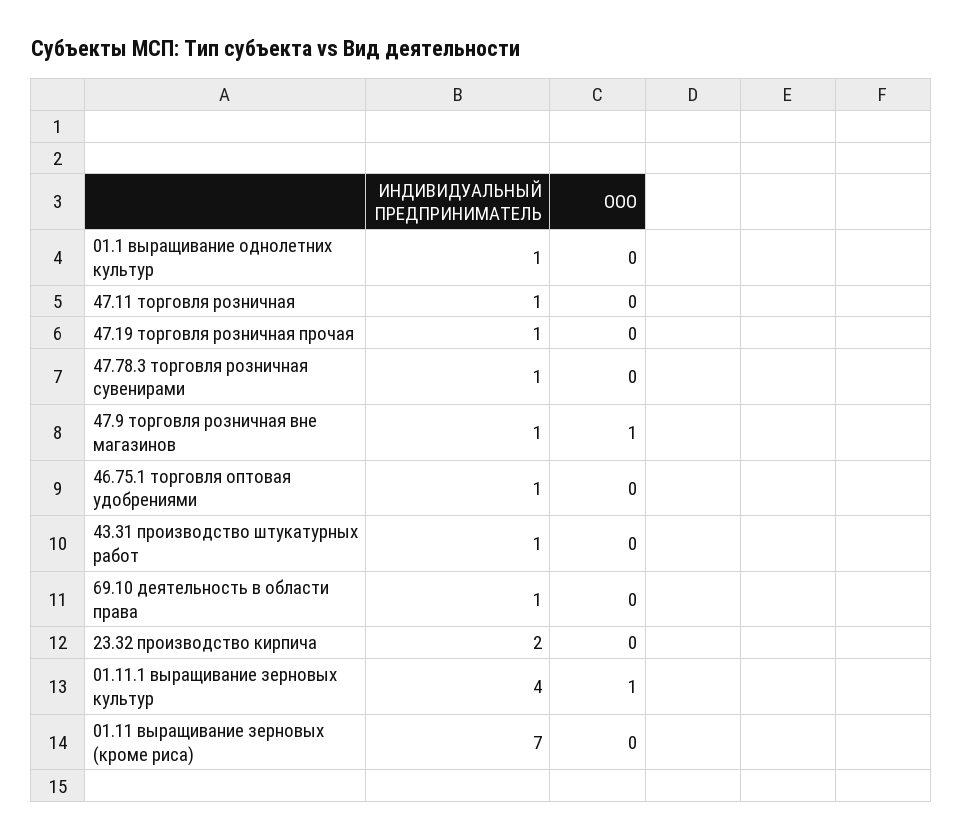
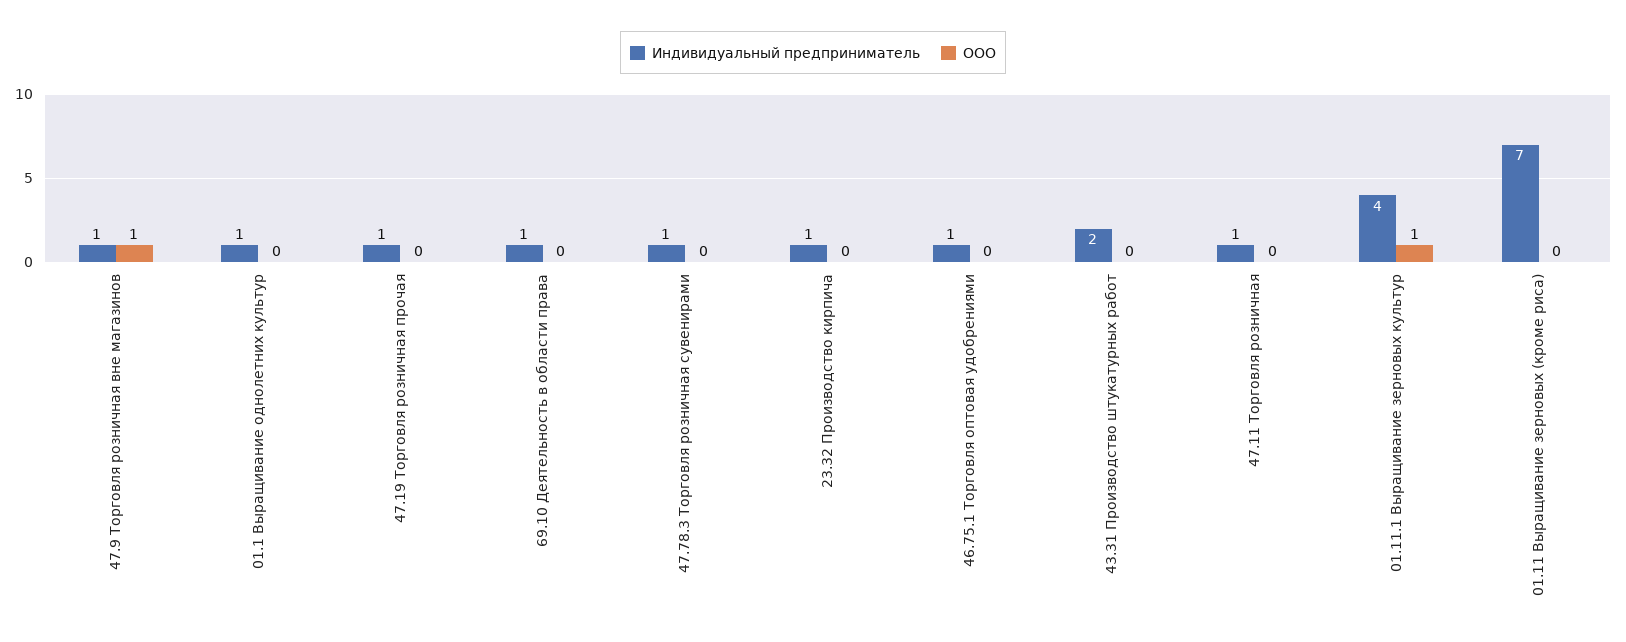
  {
    "ИНДИВИДУАЛЬНЫЙ ПРЕДПРИНИМАТЕЛЬ": {
      "01.1 выращивание однолетних культур": 1,
      "47.11 торговля розничная": 1,
      "47.19 торговля розничная прочая": 1,
      "47.78.3 торговля розничная сувенирами": 1,
      "47.9 торговля розничная вне магазинов": 1,
      "46.75.1 торговля оптовая удобрениями": 1,
-     "43.31 производство штукатурных работ": 1,
+     "43.31 производство штукатурных работ": 2,
      "69.10 деятельность в области права": 1,
-     "23.32 производство кирпича": 2,
+     "23.32 производство кирпича": 1,
      "01.11.1 выращивание зерновых культур": 4,
      "01.11 выращивание зерновых (кроме риса)": 7
    },
    "ООО": {
      "01.1 выращивание однолетних культур": 0,
      "47.11 торговля розничная": 0,
      "47.19 торговля розничная прочая": 0,
      "47.78.3 торговля розничная сувенирами": 0,
      "47.9 торговля розничная вне магазинов": 1,
      "46.75.1 торговля оптовая удобрениями": 0,
      "43.31 производство штукатурных работ": 0,
      "69.10 деятельность в области права": 0,
      "23.32 производство кирпича": 0,
      "01.11.1 выращивание зерновых культур": 1,
      "01.11 выращивание зерновых (кроме риса)": 0
    }
  }

